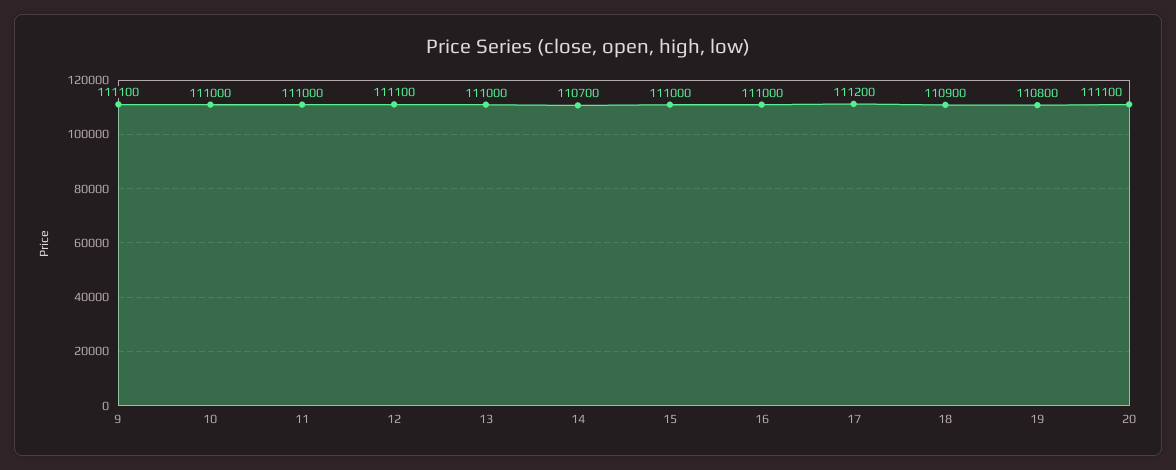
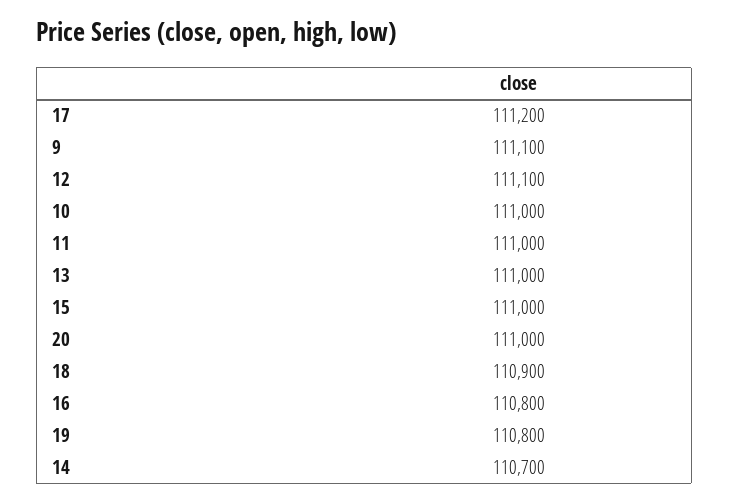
  {
    "9": 111100,
    "10": 111000,
    "11": 111000,
    "12": 111100,
    "13": 111000,
    "14": 110700,
    "15": 111000,
-   "16": 111000,
+   "16": 110800,
    "17": 111200,
    "18": 110900,
    "19": 110800,
-   "20": 111100
+   "20": 111000
  }

